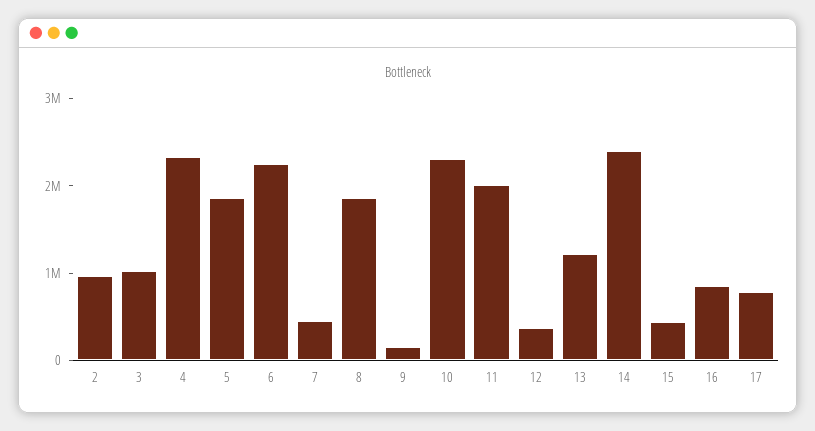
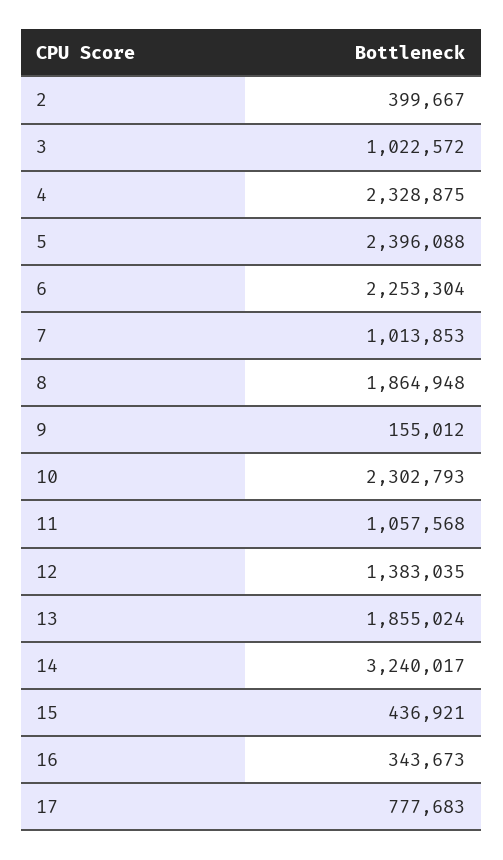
  {
-   "2": 1000000,
+   "2": 399667,
    "3": 1022572,
    "4": 2328875,
-   "5": 1800000,
+   "5": 2396088,
    "6": 2253304,
-   "7": 400000,
+   "7": 1013853,
    "8": 1864948,
    "9": 155012,
    "10": 2302793,
-   "11": 2000000,
+   "11": 1057568,
-   "12": 400000,
+   "12": 1383035,
-   "13": 1200000,
+   "13": 1855024,
-   "14": 2400000,
+   "14": 3240017,
    "15": 436921,
-   "16": 800000,
+   "16": 343673,
    "17": 777683
  }

